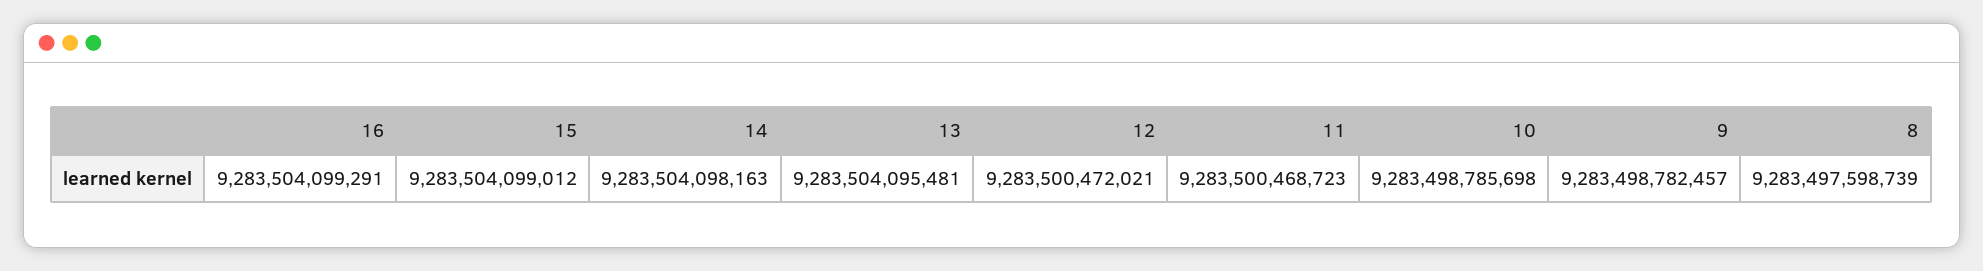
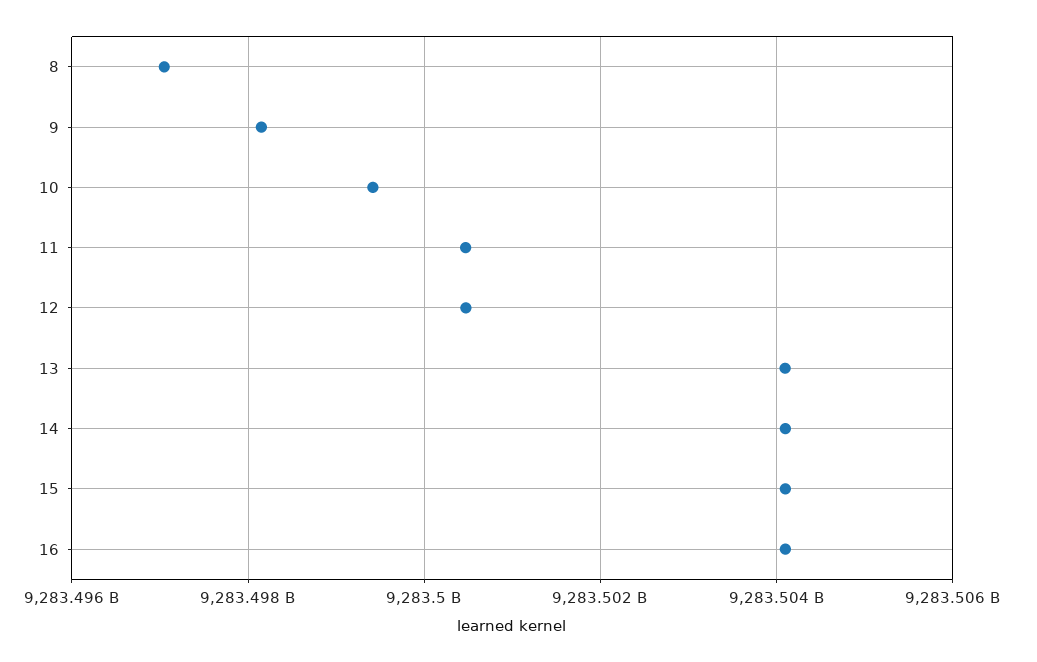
  {
    "16": 9283504099291,
    "15": 9283504099012,
    "14": 9283504098163,
    "13": 9283504095481,
    "12": 9283500472021,
    "11": 9283500468723,
-   "10": 9283498785698,
+   "10": 9283499400000,
-   "9": 9283498782457,
+   "9": 9283498200000,
-   "8": 9283497598739
+   "8": 9283497000000
  }

